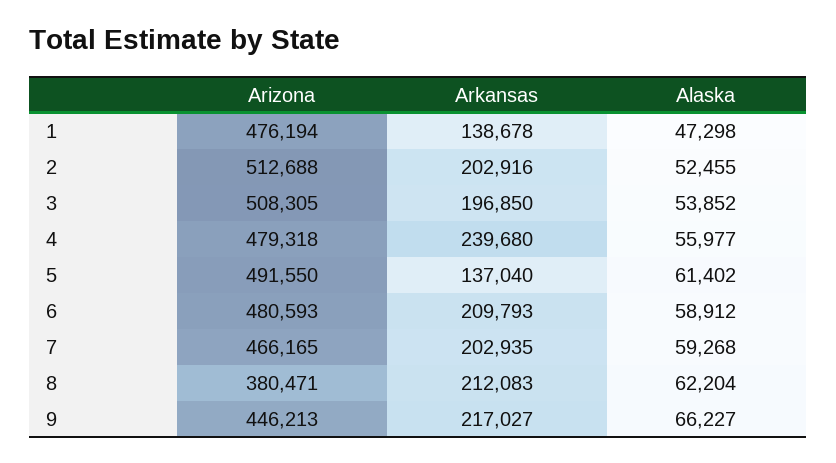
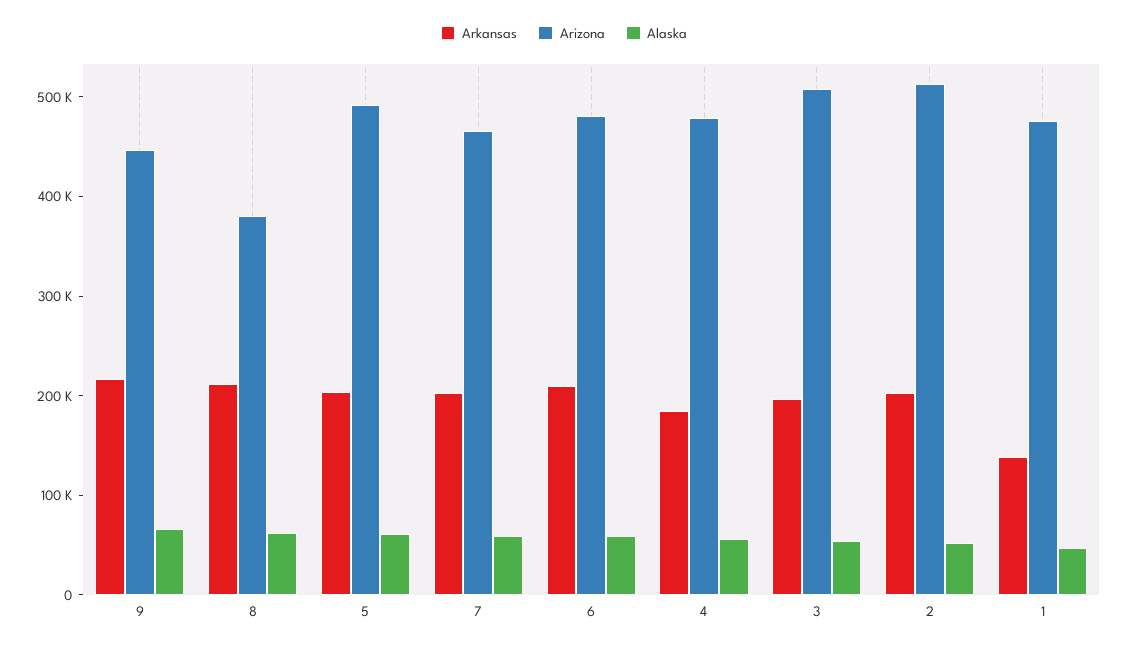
  {
    "Arizona": {
      "1": 476194,
      "2": 512688,
      "3": 508305,
      "4": 479318,
      "5": 491550,
      "6": 480593,
      "7": 466165,
      "8": 380471,
      "9": 446213
    },
    "Arkansas": {
      "1": 138678,
      "2": 202916,
      "3": 196850,
-     "4": 239680,
+     "4": 180000,
-     "5": 137040,
+     "5": 200000,
      "6": 209793,
      "7": 202935,
      "8": 212083,
      "9": 217027
    },
    "Alaska": {
      "1": 47298,
      "2": 52455,
      "3": 53852,
      "4": 55977,
      "5": 61402,
      "6": 58912,
      "7": 59268,
      "8": 62204,
      "9": 66227
    }
  }

